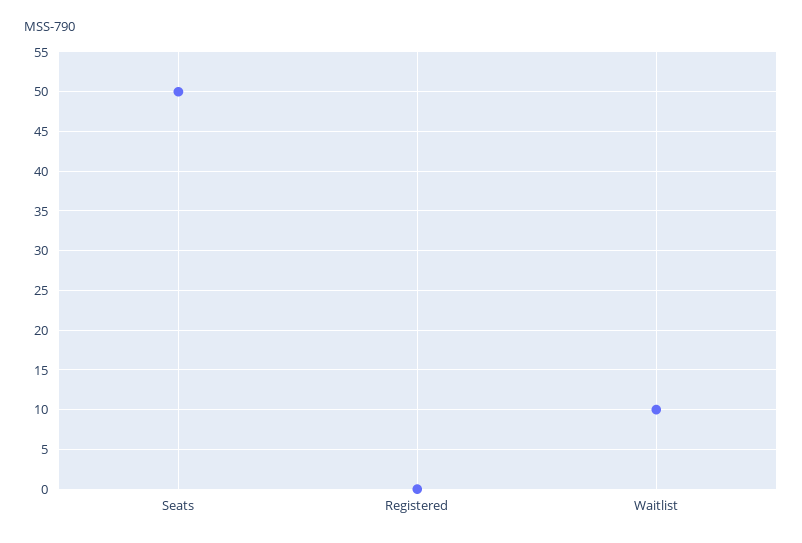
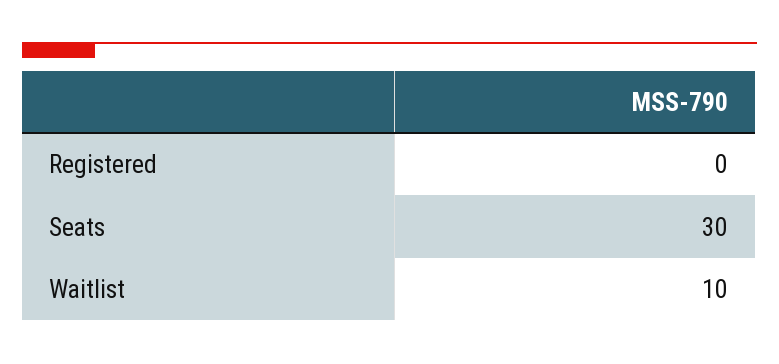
  {
-   "Seats": 50,
+   "Seats": 30,
    "Registered": 0,
    "Waitlist": 10
  }

